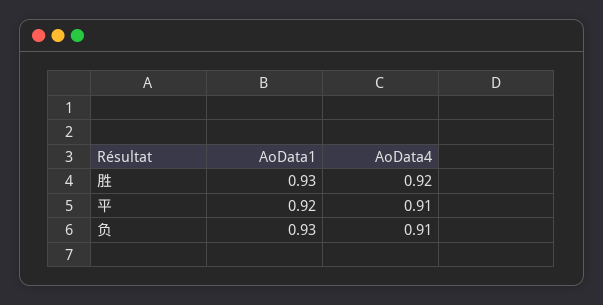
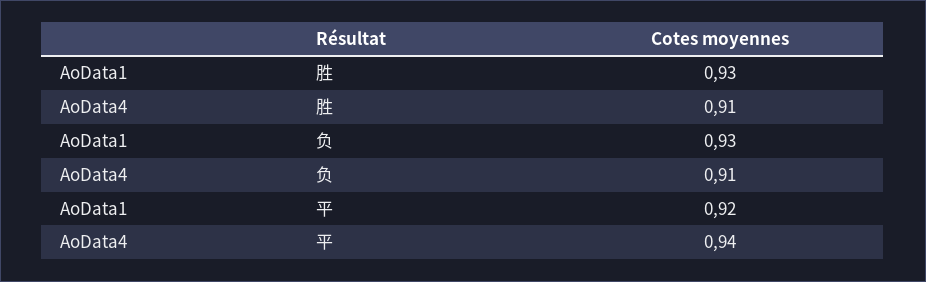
  {
    "AoData1": {
      "胜": 0.93,
      "平": 0.92,
      "负": 0.93
    },
    "AoData4": {
-     "胜": 0.92,
+     "胜": 0.91,
-     "平": 0.91,
+     "平": 0.94,
      "负": 0.91
    }
  }

